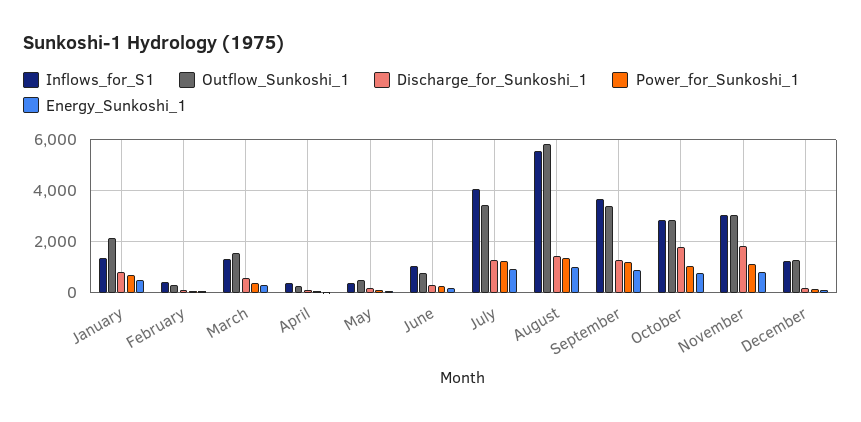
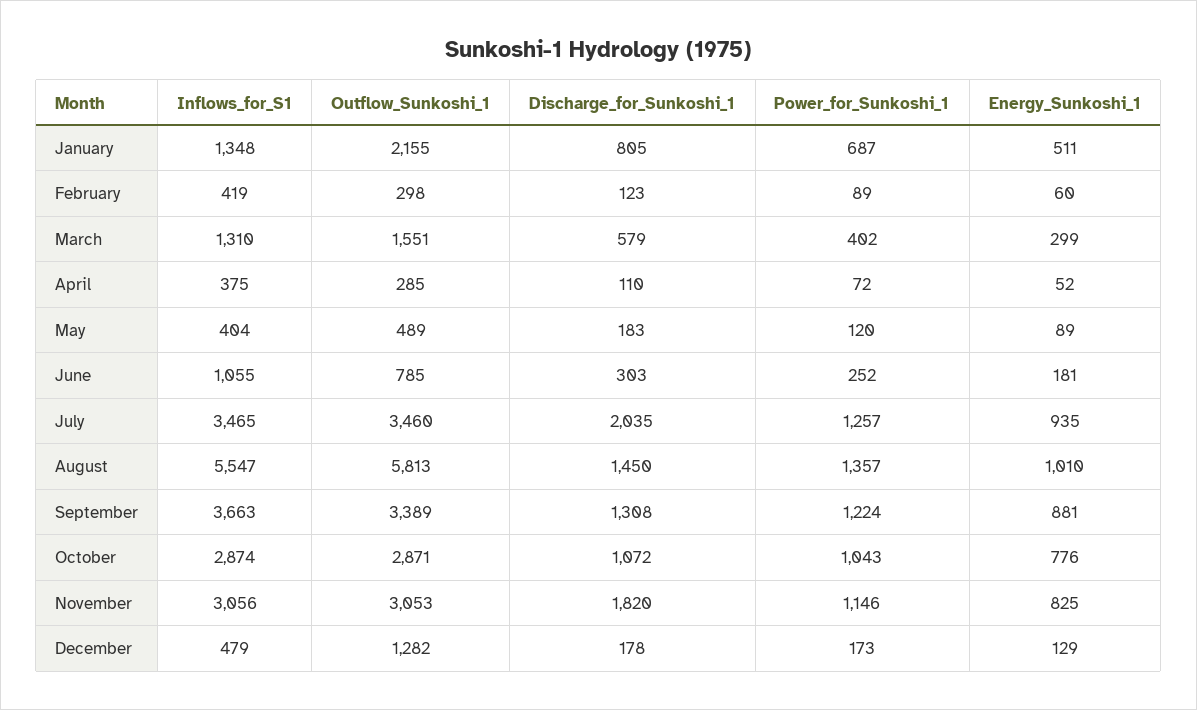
  {
    "Inflows_for_S1": {
      "January": 1348,
      "February": 419,
      "March": 1310,
      "April": 375,
      "May": 404,
      "June": 1055,
-     "July": 4000,
+     "July": 3465,
      "August": 5547,
      "September": 3663,
      "October": 2874,
      "November": 3056,
-     "December": 1250
+     "December": 479
    },
    "Outflow_Sunkoshi_1": {
      "January": 2155,
      "February": 298,
      "March": 1551,
      "April": 285,
      "May": 489,
      "June": 785,
      "July": 3460,
      "August": 5813,
      "September": 3389,
      "October": 2871,
      "November": 3053,
      "December": 1282
    },
    "Discharge_for_Sunkoshi_1": {
      "January": 805,
      "February": 123,
      "March": 579,
      "April": 110,
      "May": 183,
      "June": 303,
-     "July": 1250,
+     "July": 2035,
      "August": 1450,
      "September": 1308,
-     "October": 1750,
+     "October": 1072,
      "November": 1820,
      "December": 178
    },
    "Power_for_Sunkoshi_1": {
      "January": 687,
      "February": 89,
      "March": 402,
      "April": 72,
      "May": 120,
      "June": 252,
      "July": 1257,
      "August": 1357,
      "September": 1224,
      "October": 1043,
      "November": 1146,
      "December": 173
    },
    "Energy_Sunkoshi_1": {
      "January": 511,
      "February": 60,
      "March": 299,
      "April": 52,
      "May": 89,
      "June": 181,
      "July": 935,
      "August": 1010,
      "September": 881,
      "October": 776,
      "November": 825,
      "December": 129
    }
  }

